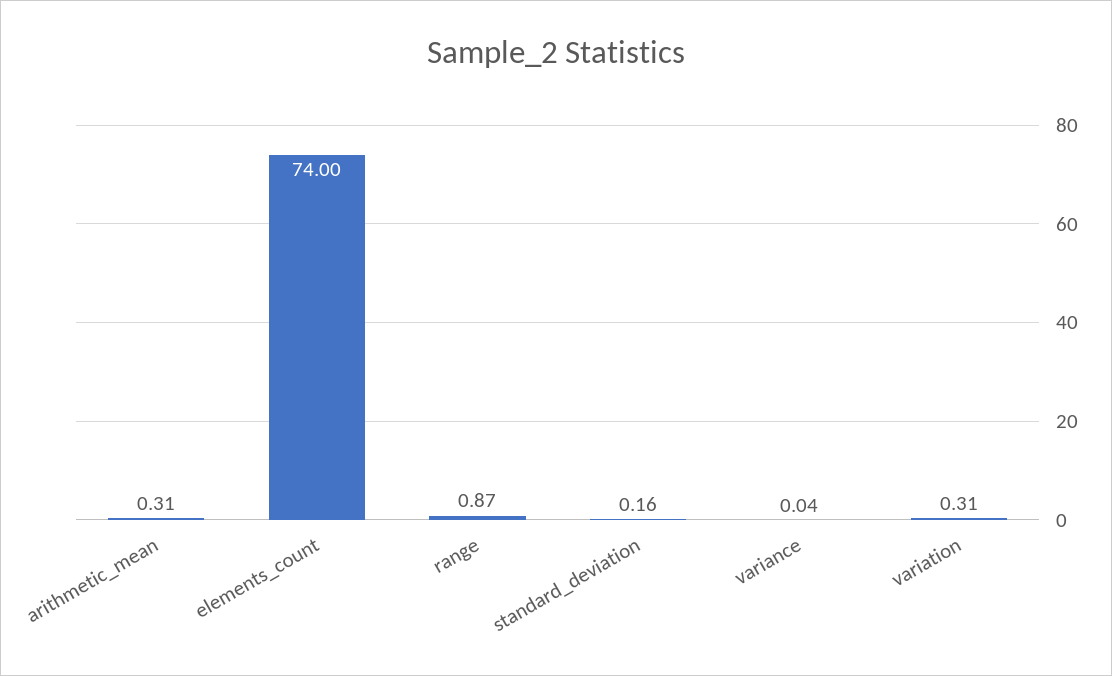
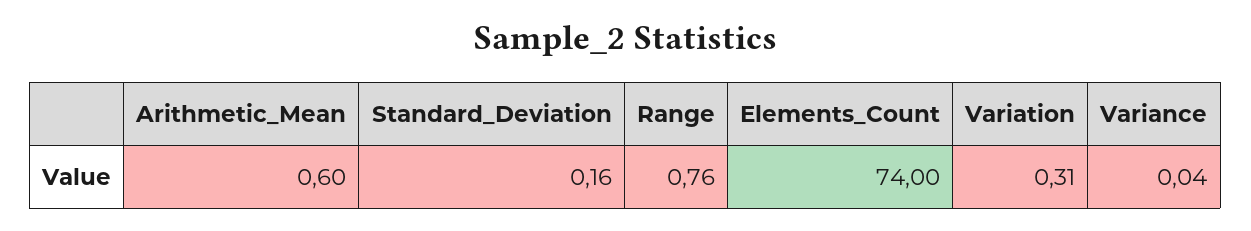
  {
-   "arithmetic_mean": 0.31,
+   "arithmetic_mean": 0.6,
    "elements_count": 74,
-   "range": 0.87,
+   "range": 0.76,
    "standard_deviation": 0.16,
    "variance": 0.04,
    "variation": 0.31
  }

